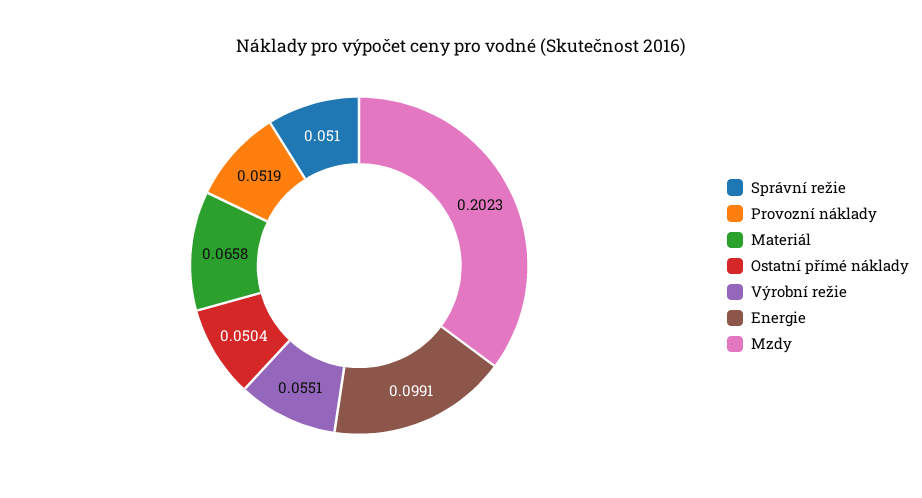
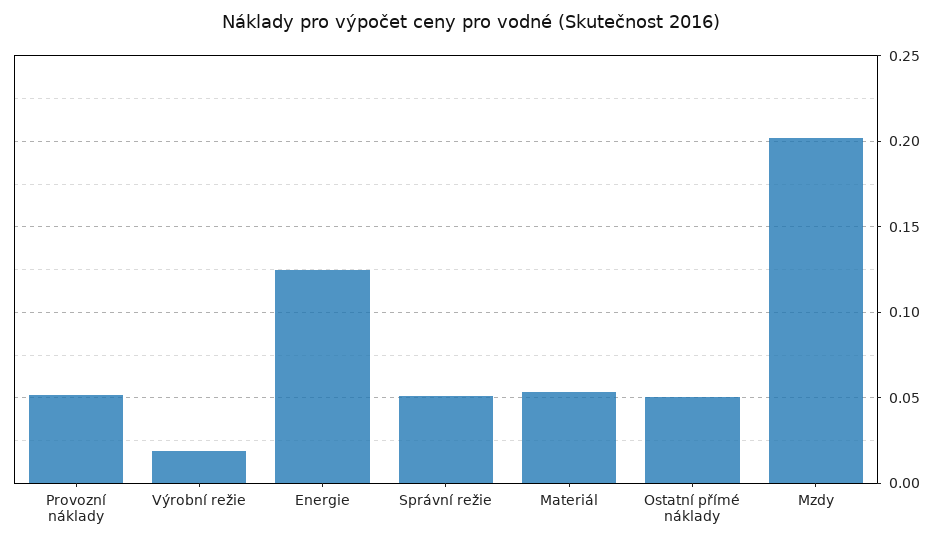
  {
    "Správní režie": 0.051,
    "Provozní náklady": 0.0519,
-   "Materiál": 0.0658,
+   "Materiál": 0.055,
    "Ostatní přímé náklady": 0.0504,
-   "Výrobní režie": 0.0551,
+   "Výrobní režie": 0.02,
-   "Energie": 0.0991,
+   "Energie": 0.125,
    "Mzdy": 0.2023
  }

